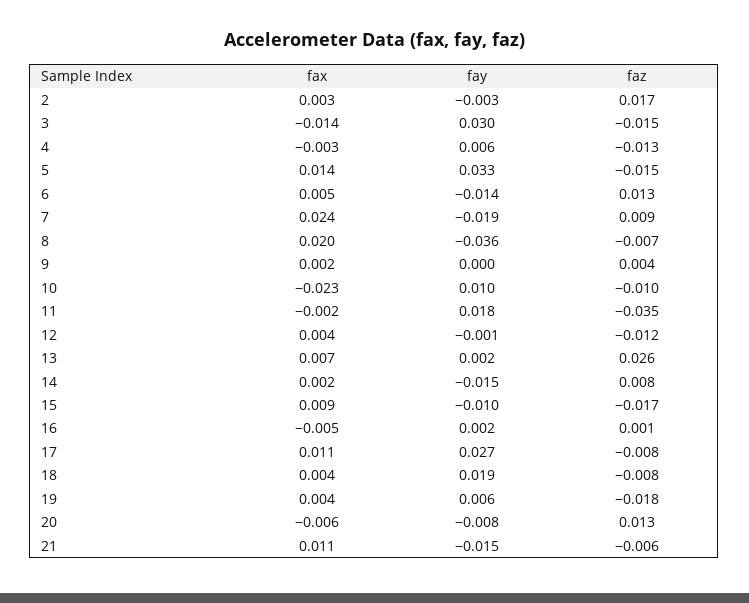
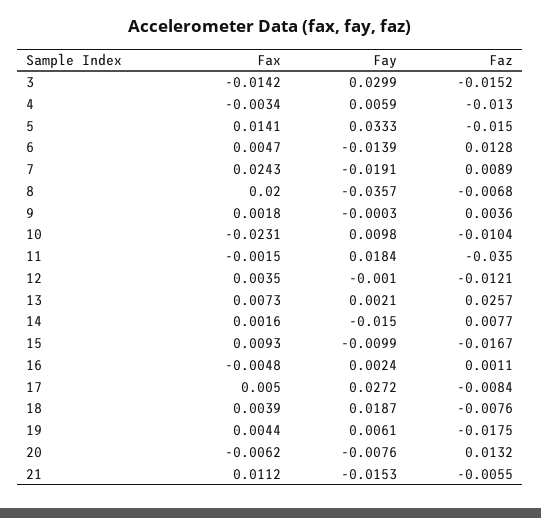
  {
    "fax": {
-     "2": 0.003,
      "3": -0.0142,
      "4": -0.0034,
      "5": 0.0141,
      "6": 0.0047,
      "7": 0.0243,
      "8": 0.02,
      "9": 0.0018,
      "10": -0.0231,
      "11": -0.0015,
      "12": 0.0035,
      "13": 0.0073,
      "14": 0.0016,
      "15": 0.0093,
      "16": -0.0048,
-     "17": 0.011,
+     "17": 0.005,
      "18": 0.0039,
      "19": 0.0044,
      "20": -0.0062,
      "21": 0.0112
    },
    "fay": {
-     "2": -0.003,
      "3": 0.0299,
      "4": 0.0059,
      "5": 0.0333,
      "6": -0.0139,
      "7": -0.0191,
      "8": -0.0357,
      "9": -0.0003,
      "10": 0.0098,
      "11": 0.0184,
      "12": -0.001,
      "13": 0.0021,
      "14": -0.015,
      "15": -0.0099,
      "16": 0.0024,
      "17": 0.0272,
      "18": 0.0187,
      "19": 0.0061,
      "20": -0.0076,
      "21": -0.0153
    },
    "faz": {
-     "2": 0.017,
      "3": -0.0152,
      "4": -0.013,
      "5": -0.015,
      "6": 0.0128,
      "7": 0.0089,
      "8": -0.0068,
      "9": 0.0036,
      "10": -0.0104,
      "11": -0.035,
      "12": -0.0121,
      "13": 0.0257,
      "14": 0.0077,
      "15": -0.0167,
      "16": 0.0011,
      "17": -0.0084,
      "18": -0.0076,
      "19": -0.0175,
      "20": 0.0132,
      "21": -0.0055
    }
  }

